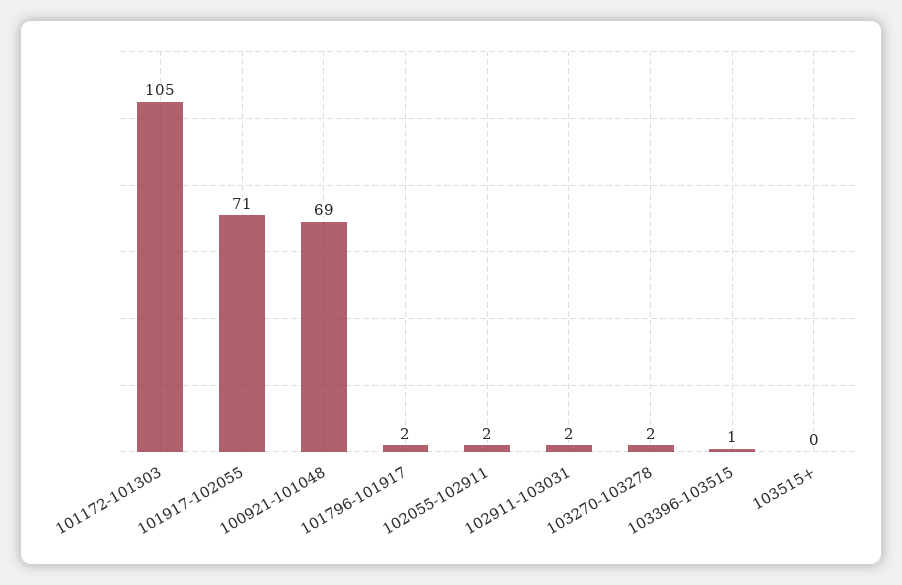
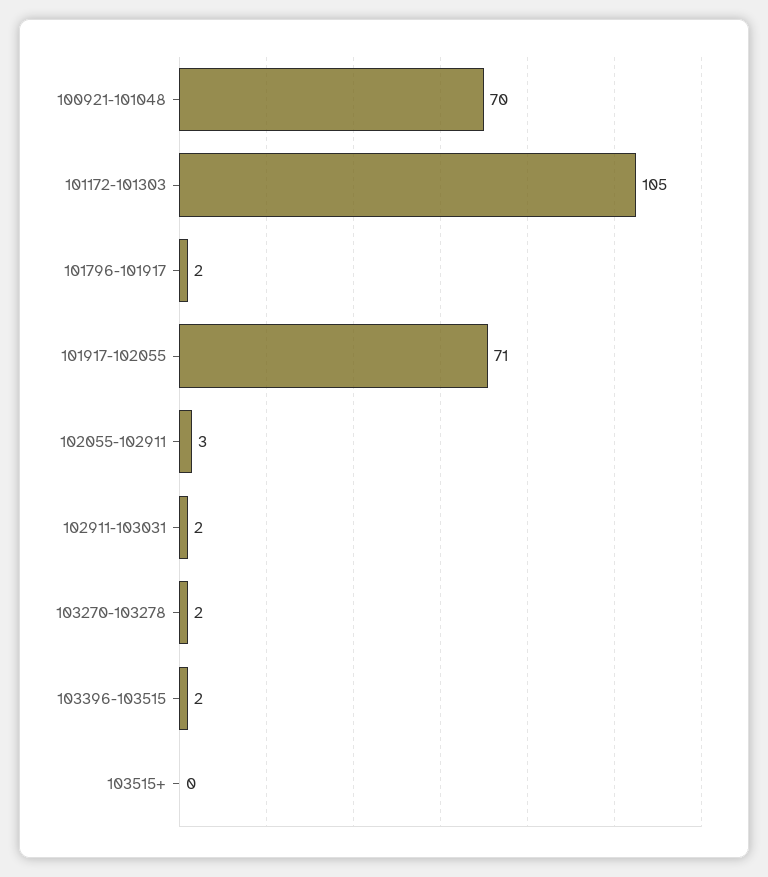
  {
    "101172-101303": 105,
    "101917-102055": 71,
-   "100921-101048": 69,
+   "100921-101048": 70,
    "101796-101917": 2,
-   "102055-102911": 2,
+   "102055-102911": 3,
    "102911-103031": 2,
    "103270-103278": 2,
-   "103396-103515": 1,
+   "103396-103515": 2,
    "103515+": 0
  }

